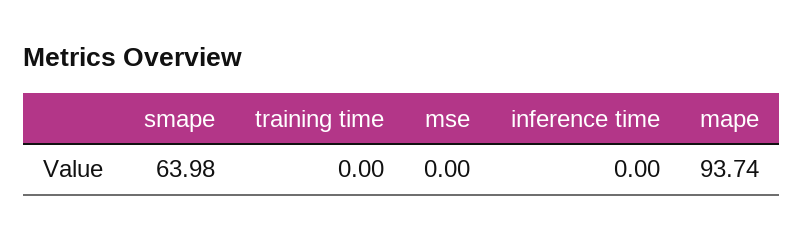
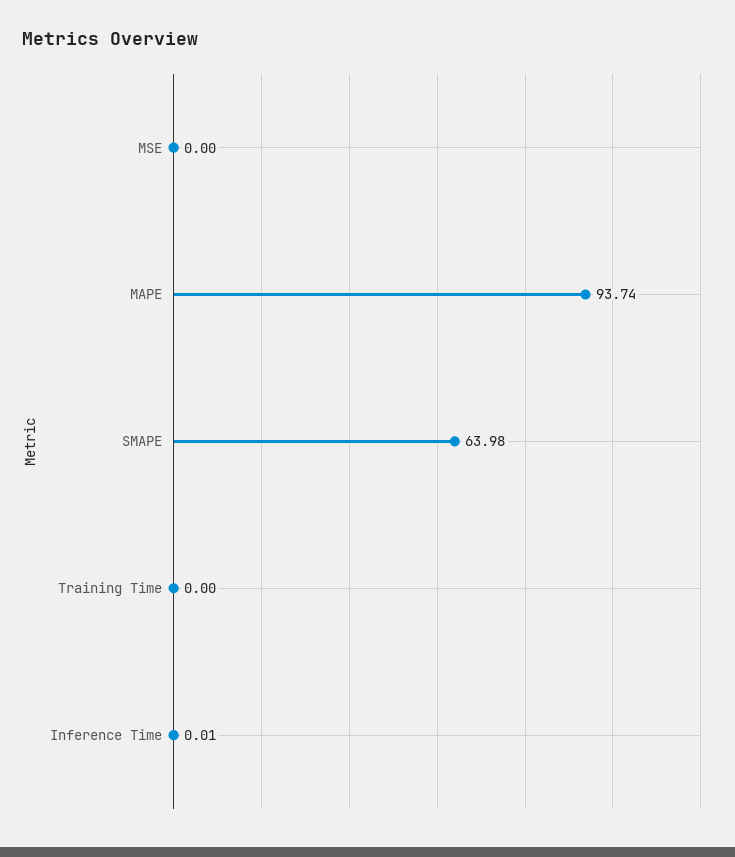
  {
    "smape": 63.98,
    "training time": 0,
    "mse": 0,
-   "inference time": 0,
+   "inference time": 0.01,
    "mape": 93.74
  }

